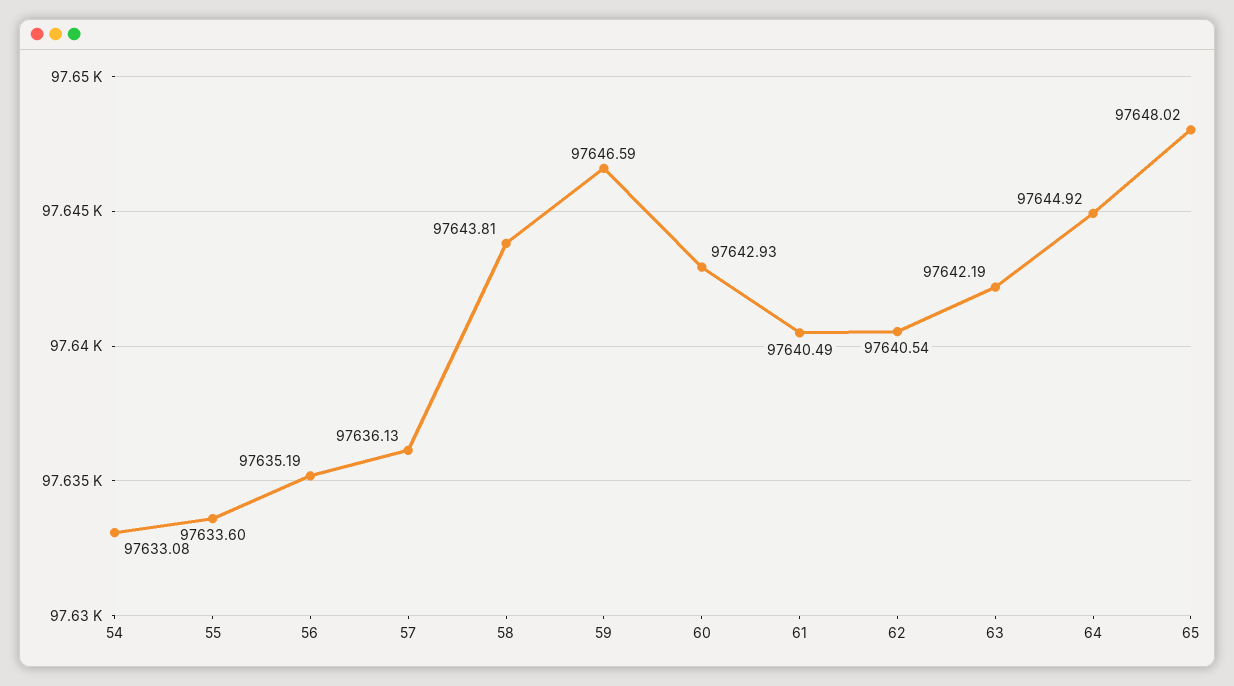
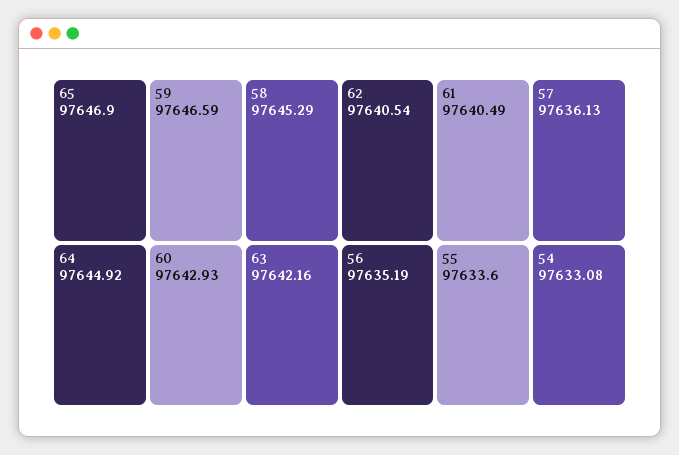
  {
    "54": 97633.08,
    "55": 97633.6,
    "56": 97635.19,
    "57": 97636.13,
-   "58": 97643.81,
+   "58": 97645.29,
    "59": 97646.59,
    "60": 97642.93,
    "61": 97640.49,
    "62": 97640.54,
-   "63": 97642.19,
+   "63": 97642.16,
    "64": 97644.92,
-   "65": 97648.02
+   "65": 97646.9
  }

